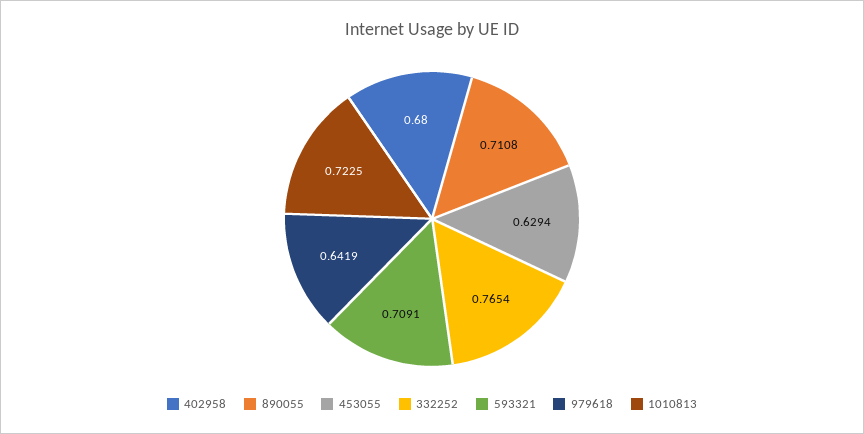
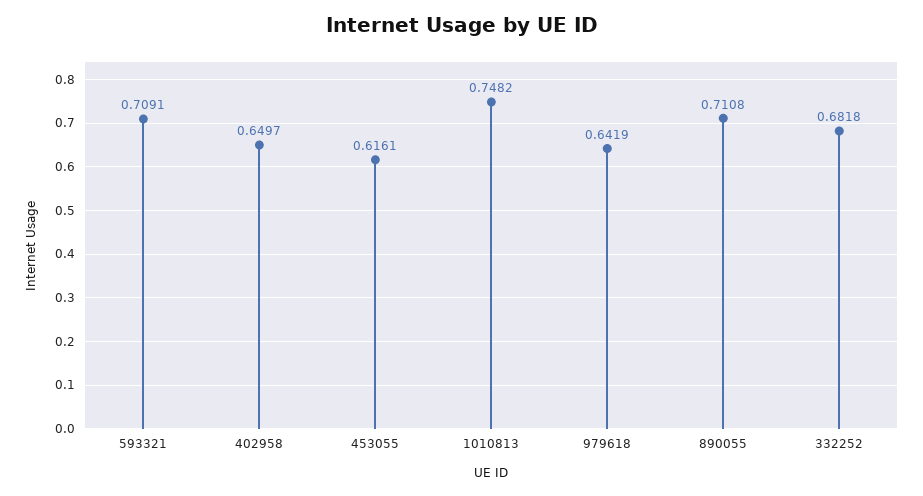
  {
-   "402958": 0.68,
+   "402958": 0.6497,
    "890055": 0.7108,
-   "453055": 0.6294,
+   "453055": 0.6161,
-   "332252": 0.7654,
+   "332252": 0.6818,
    "593321": 0.7091,
    "979618": 0.6419,
-   "1010813": 0.7225
+   "1010813": 0.7482
  }

